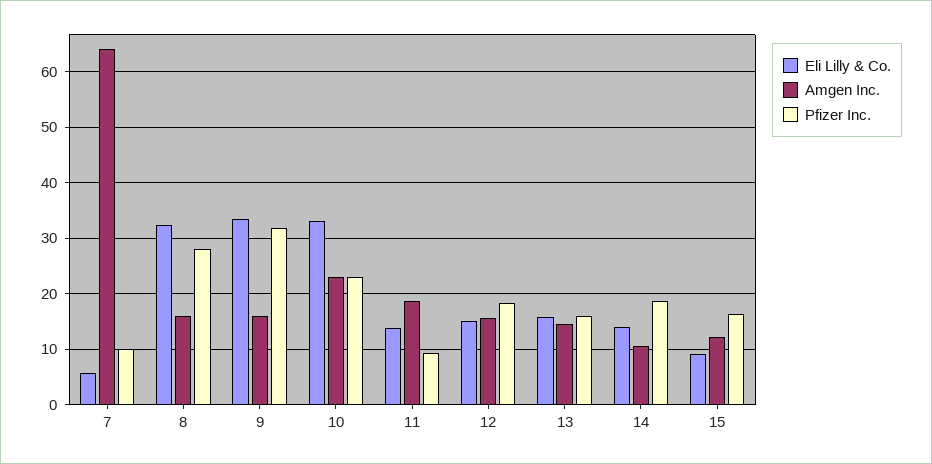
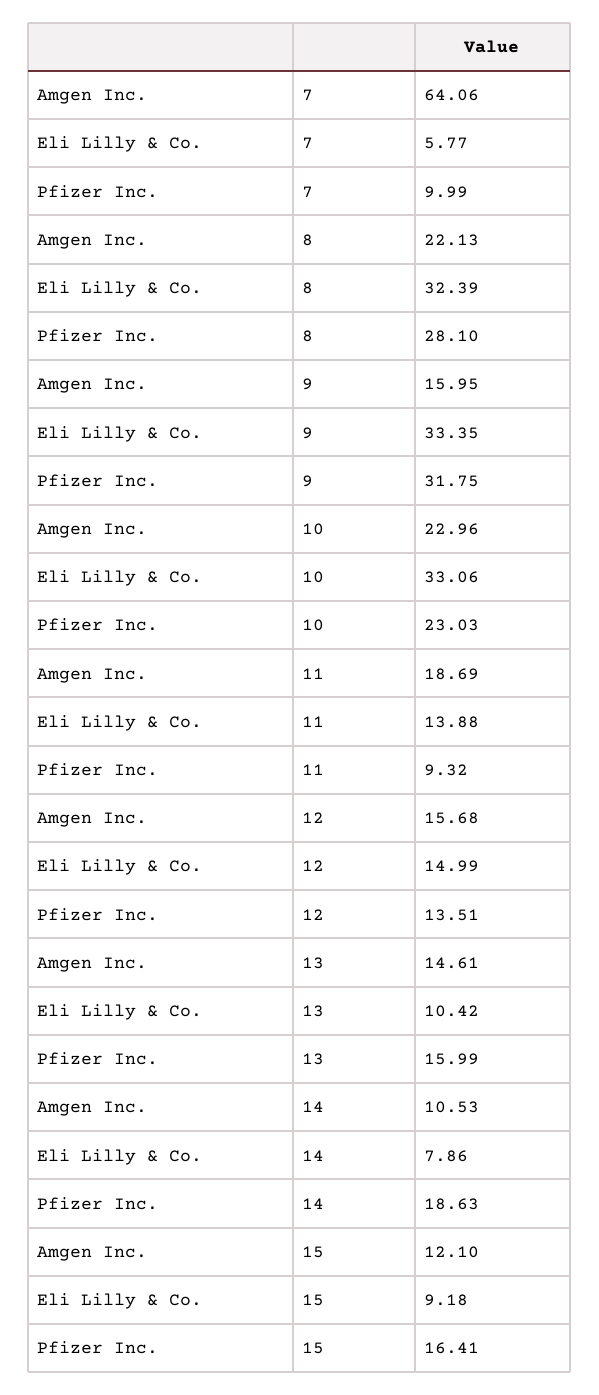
  {
    "Eli Lilly & Co.": {
      "7": 5.77,
      "8": 32.39,
      "9": 33.35,
      "10": 33.06,
      "11": 13.88,
      "12": 14.99,
-     "13": 16,
+     "13": 10.42,
-     "14": 14,
+     "14": 7.86,
      "15": 9.18
    },
    "Amgen Inc.": {
      "7": 64.06,
-     "8": 16,
+     "8": 22.13,
      "9": 15.95,
      "10": 22.96,
      "11": 18.69,
      "12": 15.68,
      "13": 14.61,
      "14": 10.53,
      "15": 12.1
    },
    "Pfizer Inc.": {
      "7": 9.99,
      "8": 28.1,
      "9": 31.75,
      "10": 23.03,
      "11": 9.32,
-     "12": 18,
+     "12": 13.51,
      "13": 15.99,
      "14": 18.63,
      "15": 16.41
    }
  }

